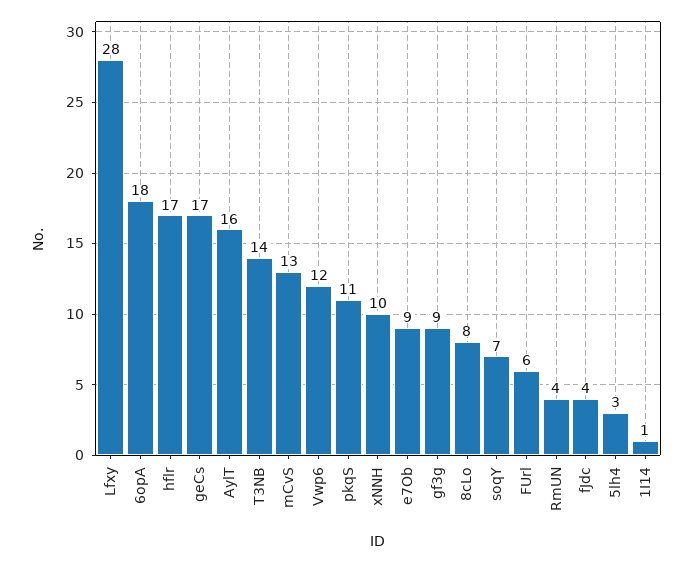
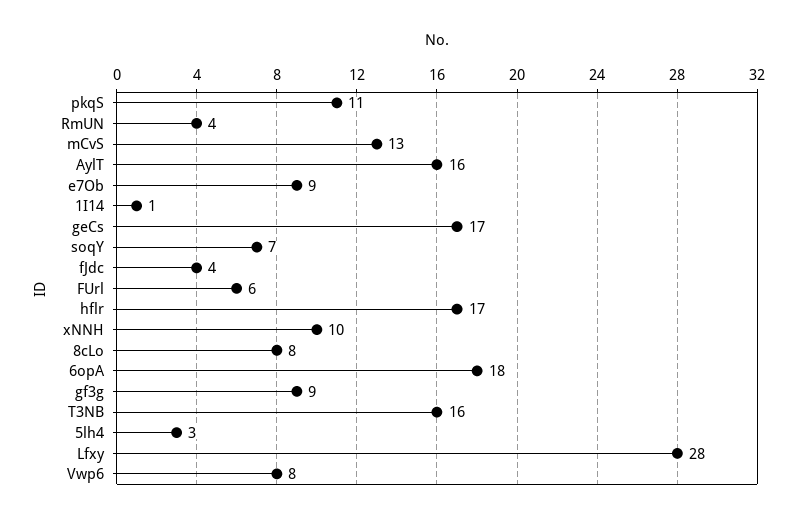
  {
    "Lfxy": 28,
    "6opA": 18,
    "hflr": 17,
    "geCs": 17,
    "AylT": 16,
-   "T3NB": 14,
+   "T3NB": 16,
    "mCvS": 13,
-   "Vwp6": 12,
+   "Vwp6": 8,
    "pkqS": 11,
    "xNNH": 10,
    "e7Ob": 9,
    "gf3g": 9,
    "8cLo": 8,
    "soqY": 7,
    "FUrl": 6,
    "RmUN": 4,
    "fJdc": 4,
    "5lh4": 3,
    "1I14": 1
  }

